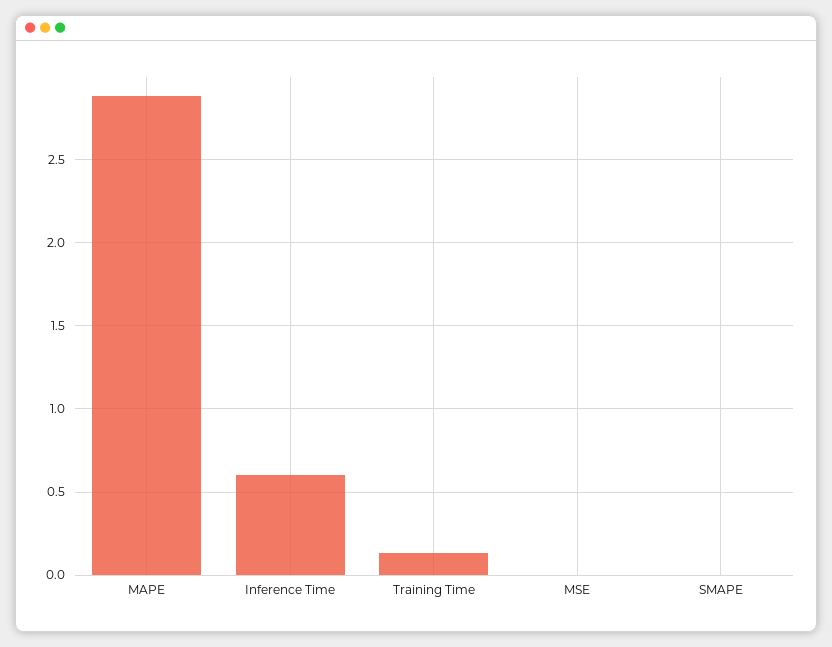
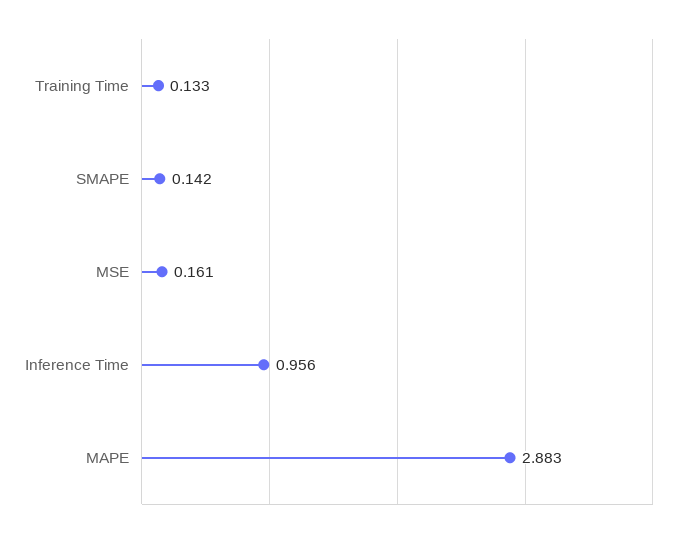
  {
    "MAPE": 2.883,
-   "Inference Time": 0.6,
+   "Inference Time": 0.956,
    "Training Time": 0.133,
-   "MSE": 0,
+   "MSE": 0.161,
-   "SMAPE": 0
+   "SMAPE": 0.142
  }

